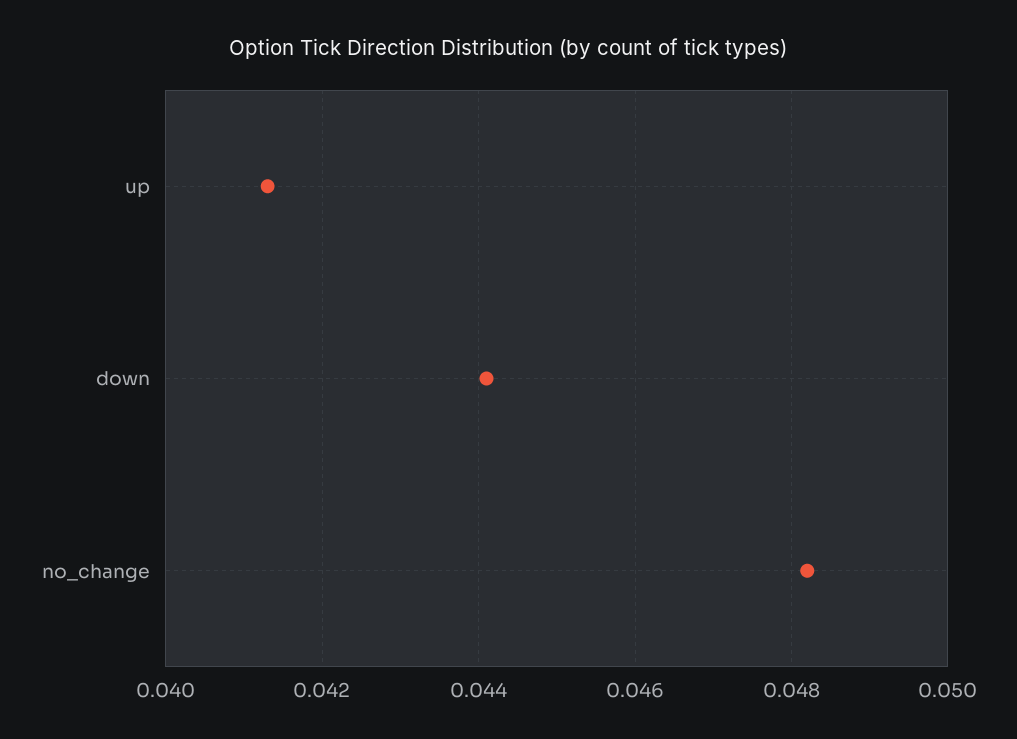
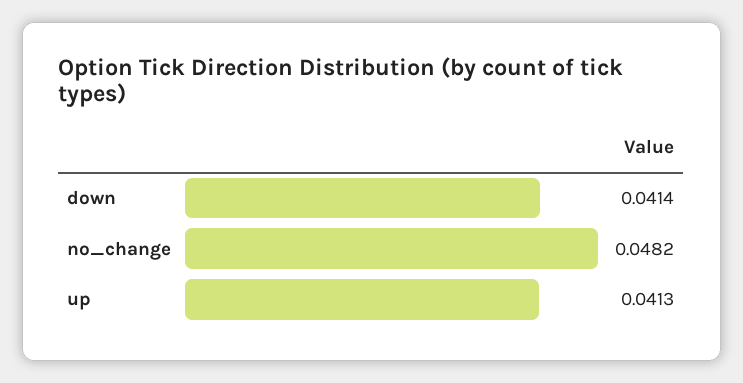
  {
    "up": 0.0413,
-   "down": 0.044,
+   "down": 0.0414,
    "no_change": 0.0482
  }

